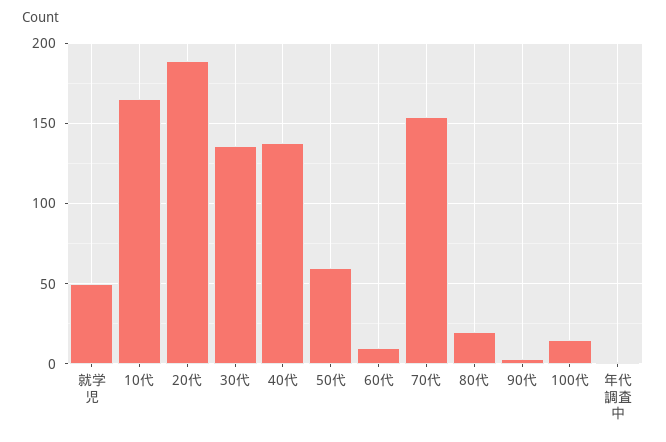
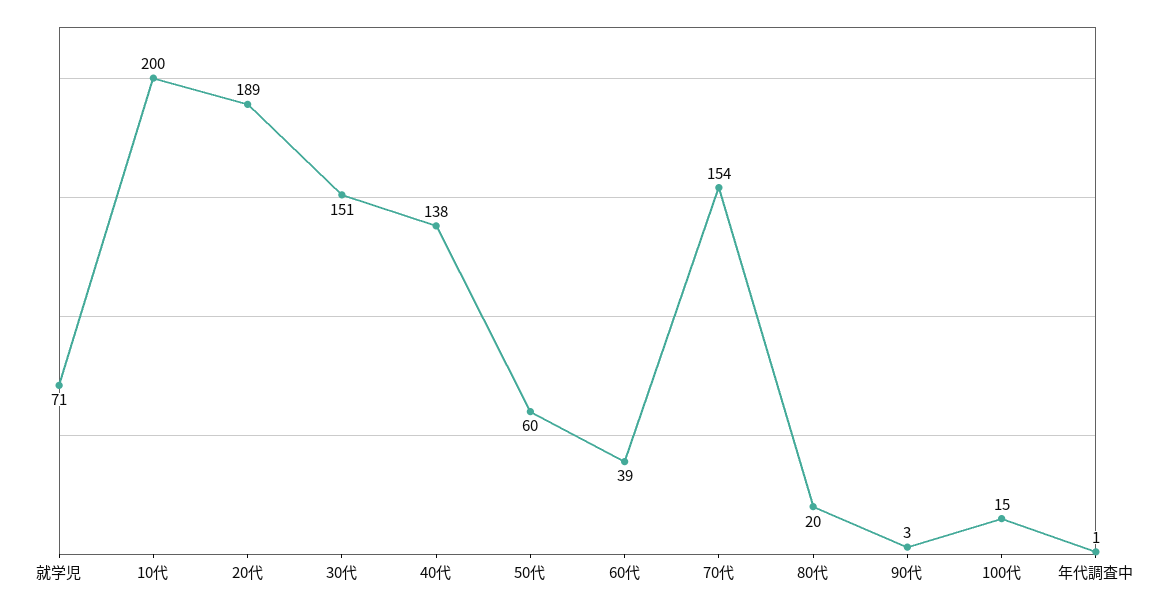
  {
-   "就学児": 50,
+   "就学児": 71,
-   "10代": 165,
+   "10代": 200,
    "20代": 189,
-   "30代": 135,
+   "30代": 151,
    "40代": 138,
    "50代": 60,
-   "60代": 10,
+   "60代": 39,
    "70代": 154,
    "80代": 20,
    "90代": 3,
    "100代": 15,
    "年代調査中": 1
  }

